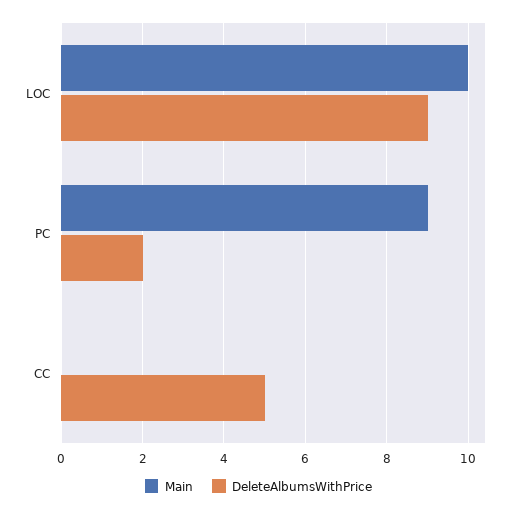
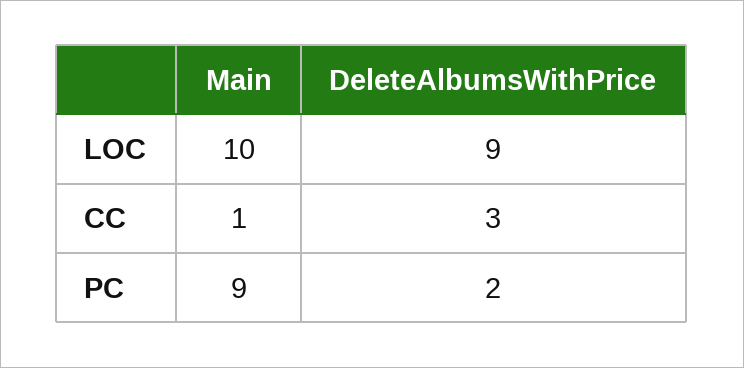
  {
    "Main": {
      "LOC": 10,
      "PC": 9,
-     "CC": 0
+     "CC": 1
    },
    "DeleteAlbumsWithPrice": {
      "LOC": 9,
      "PC": 2,
-     "CC": 5
+     "CC": 3
    }
  }

